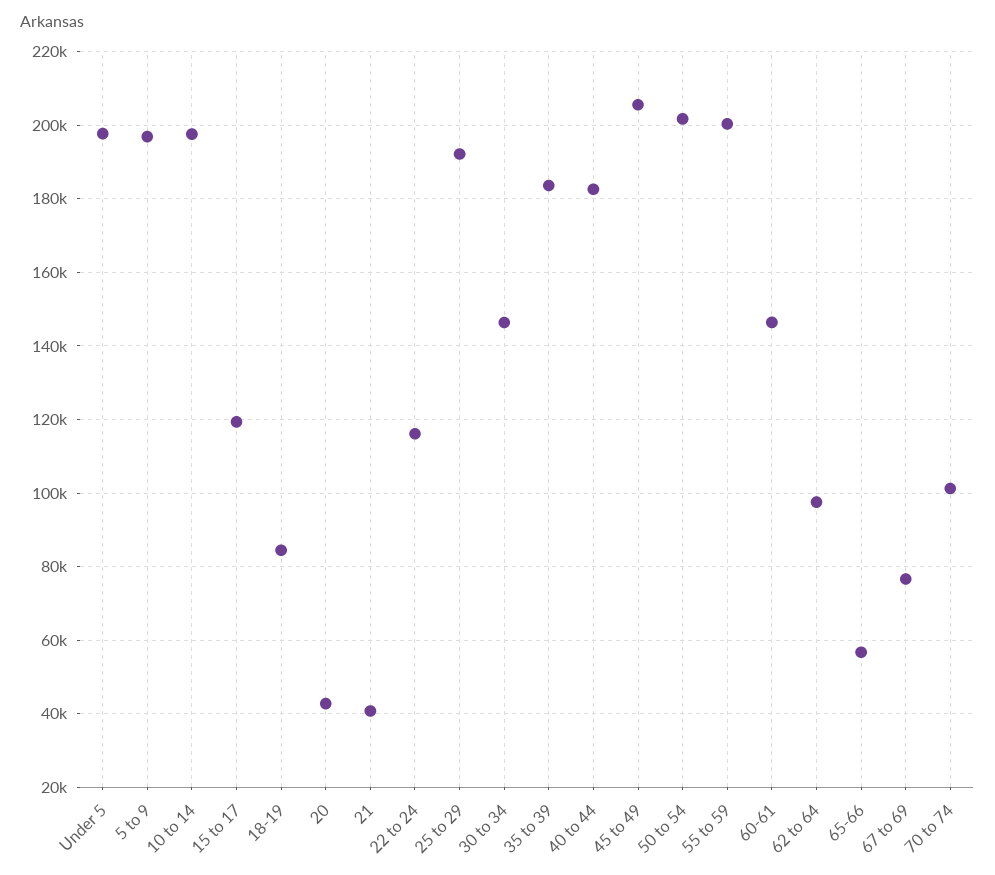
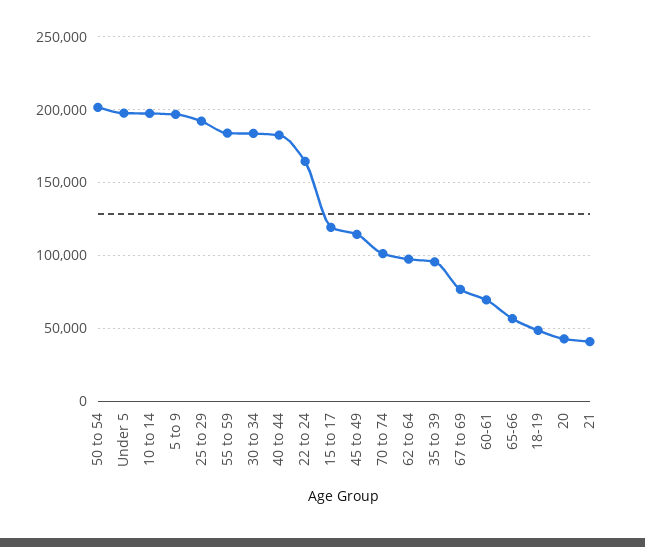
  {
    "Under 5": 198000,
    "5 to 9": 196000,
    "10 to 14": 198000,
    "15 to 17": 120000,
-   "18-19": 84000,
+   "18-19": 50000,
    "20": 42000,
    "21": 40000,
-   "22 to 24": 116000,
+   "22 to 24": 165000,
    "25 to 29": 192000,
-   "30 to 34": 146000,
+   "30 to 34": 185000,
-   "35 to 39": 184000,
+   "35 to 39": 95000,
    "40 to 44": 182000,
-   "45 to 49": 206000,
+   "45 to 49": 115000,
    "50 to 54": 202000,
-   "55 to 59": 200000,
+   "55 to 59": 185000,
-   "60-61": 146000,
+   "60-61": 70000,
    "62 to 64": 98000,
    "65-66": 56000,
    "67 to 69": 76000,
    "70 to 74": 102000
  }

